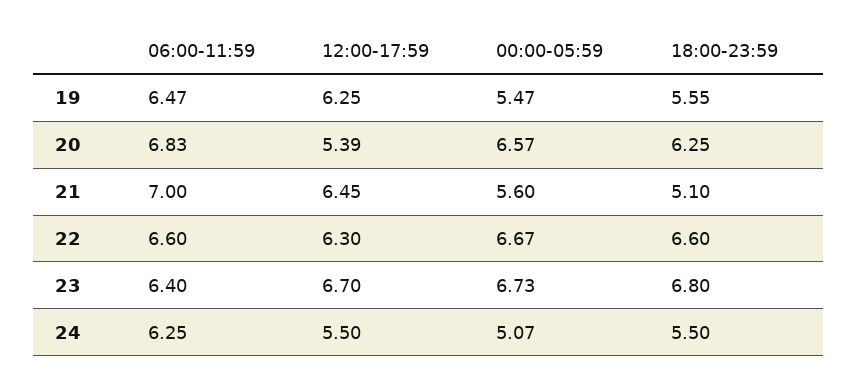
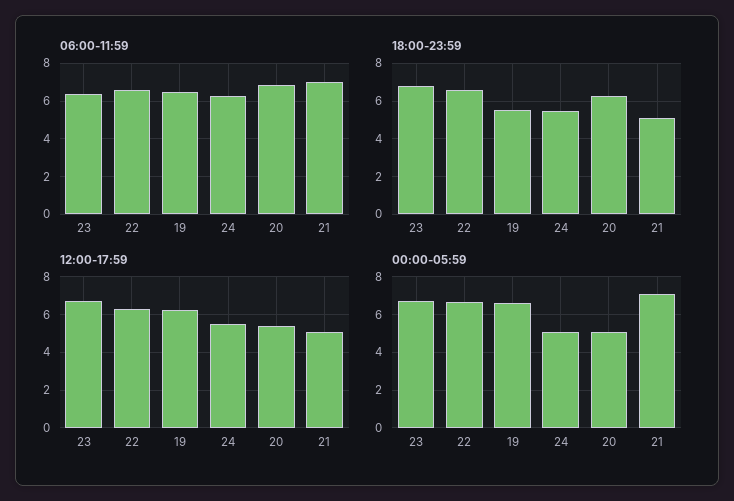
  {
    "06:00-11:59": {
      "19": 6.47,
      "20": 6.83,
      "21": 7,
      "22": 6.6,
      "23": 6.4,
      "24": 6.25
    },
    "12:00-17:59": {
      "19": 6.25,
      "20": 5.39,
-     "21": 6.45,
+     "21": 5,
      "22": 6.3,
      "23": 6.7,
      "24": 5.5
    },
    "00:00-05:59": {
-     "19": 5.47,
+     "19": 6.5,
-     "20": 6.57,
+     "20": 5,
-     "21": 5.6,
+     "21": 7,
      "22": 6.67,
      "23": 6.73,
      "24": 5.07
    },
    "18:00-23:59": {
      "19": 5.55,
      "20": 6.25,
      "21": 5.1,
      "22": 6.6,
      "23": 6.8,
      "24": 5.5
    }
  }

